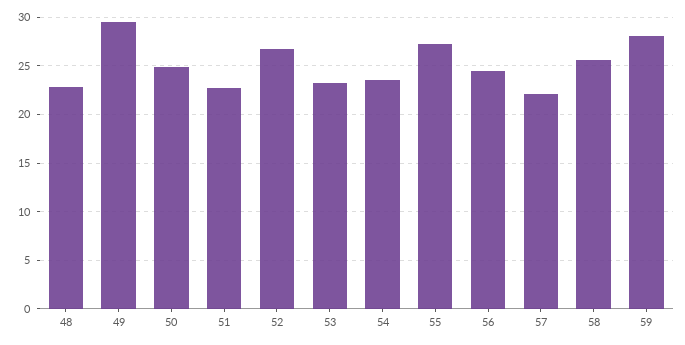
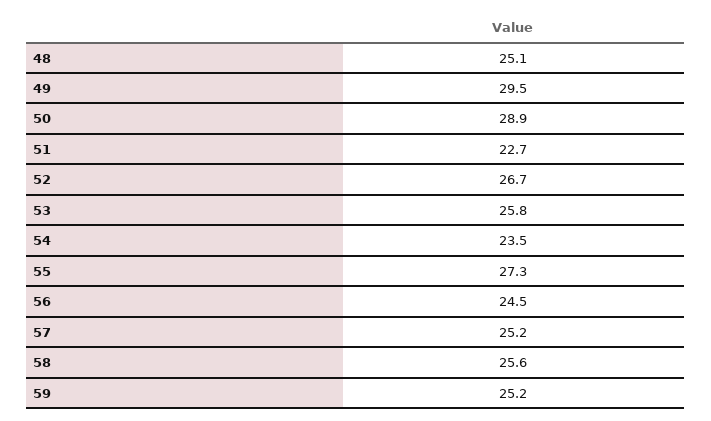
  {
-   "48": 23,
+   "48": 25.1,
    "49": 29.5,
-   "50": 25,
+   "50": 28.9,
    "51": 22.7,
    "52": 26.7,
-   "53": 23,
+   "53": 25.8,
    "54": 23.5,
    "55": 27.3,
    "56": 24.5,
-   "57": 22,
+   "57": 25.2,
    "58": 25.6,
-   "59": 28
+   "59": 25.2
  }

